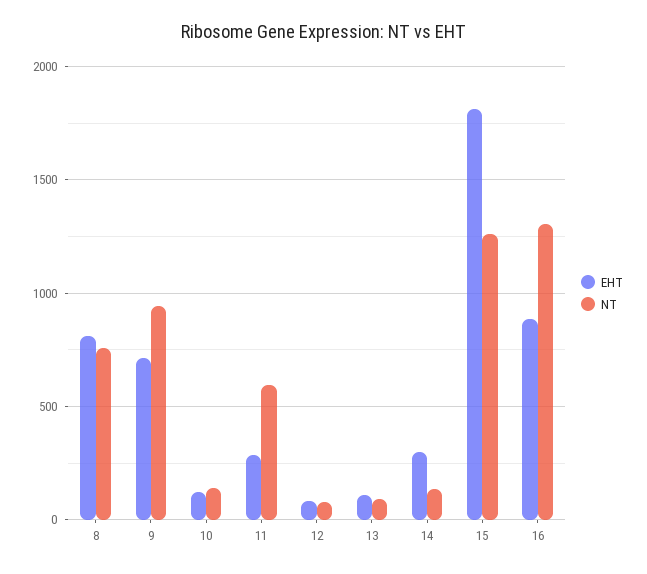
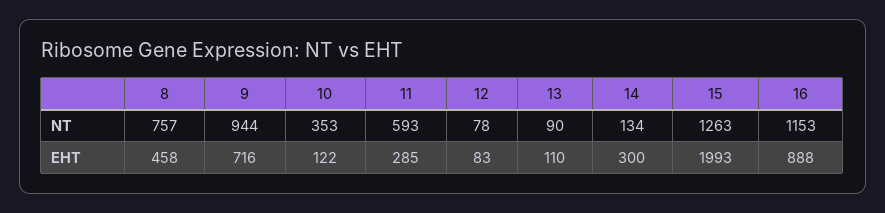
  {
    "EHT": {
-     "8": 800,
+     "8": 458,
      "9": 716,
      "10": 122,
      "11": 285,
      "12": 83,
      "13": 110,
      "14": 300,
-     "15": 1800,
+     "15": 1993,
      "16": 888
    },
    "NT": {
      "8": 757,
      "9": 944,
-     "10": 150,
+     "10": 353,
      "11": 593,
      "12": 78,
      "13": 90,
      "14": 134,
      "15": 1263,
-     "16": 1300
+     "16": 1153
    }
  }

